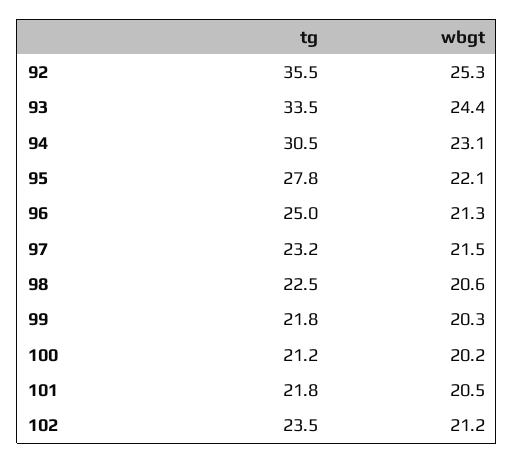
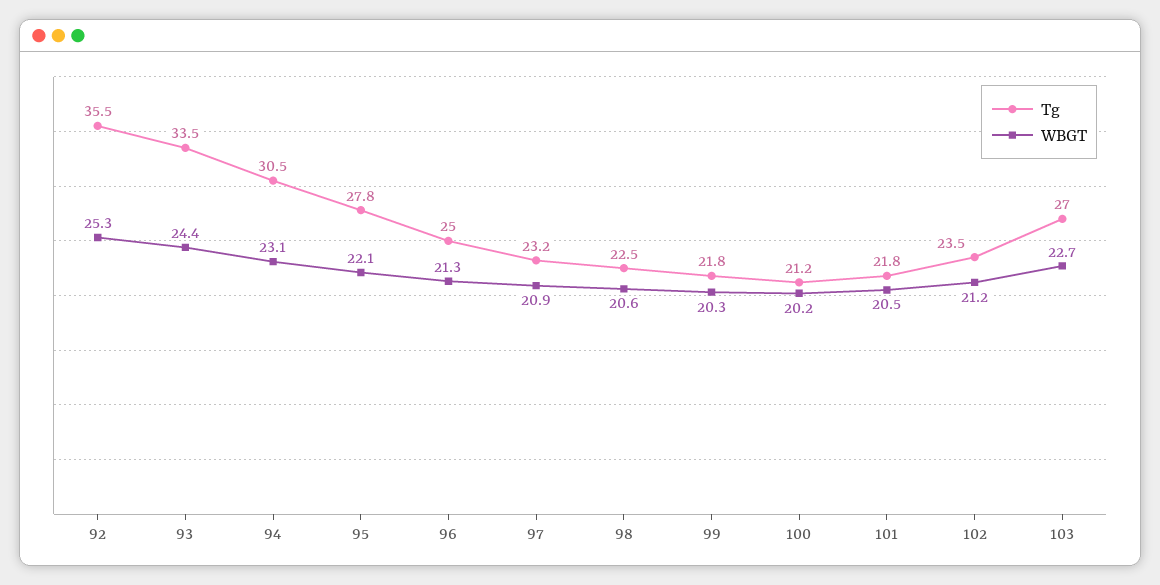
  {
    "tg": {
      "92": 35.5,
      "93": 33.5,
      "94": 30.5,
      "95": 27.8,
      "96": 25,
      "97": 23.2,
      "98": 22.5,
      "99": 21.8,
      "100": 21.2,
      "101": 21.8,
-     "102": 23.5
+     "102": 23.5,
+     "103": 27
    },
    "wbgt": {
      "92": 25.3,
      "93": 24.4,
      "94": 23.1,
      "95": 22.1,
      "96": 21.3,
-     "97": 21.5,
+     "97": 20.9,
      "98": 20.6,
      "99": 20.3,
      "100": 20.2,
      "101": 20.5,
-     "102": 21.2
+     "102": 21.2,
+     "103": 22.7
    }
  }

